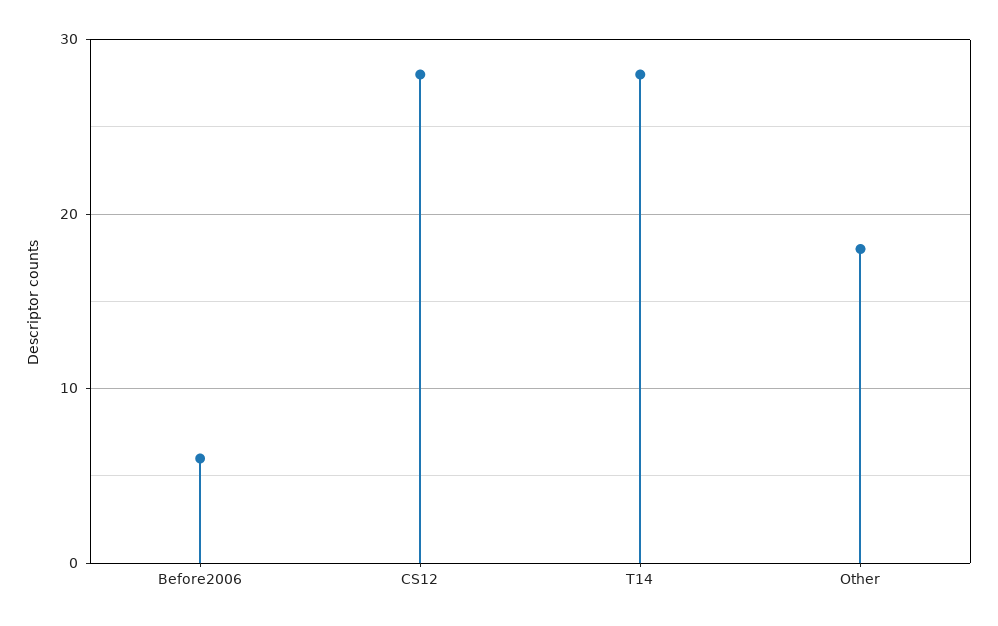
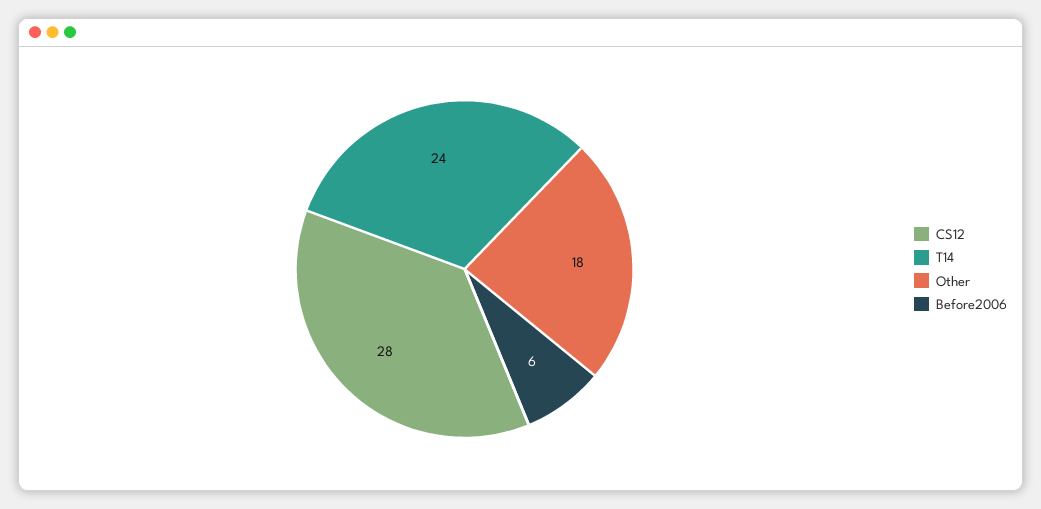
  {
    "Before2006": 6,
    "CS12": 28,
-   "T14": 28,
+   "T14": 24,
    "Other": 18
  }

